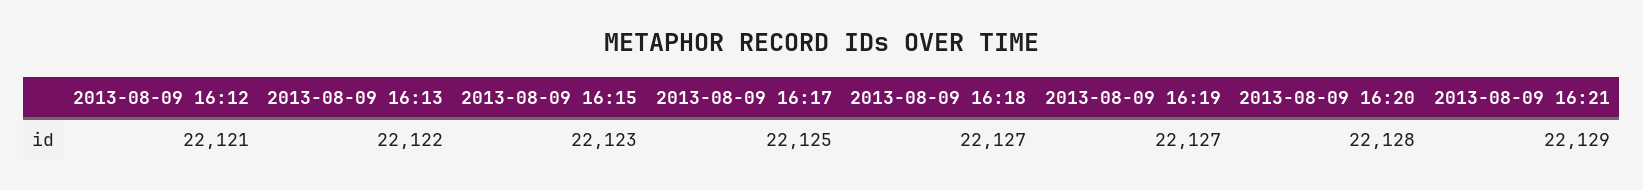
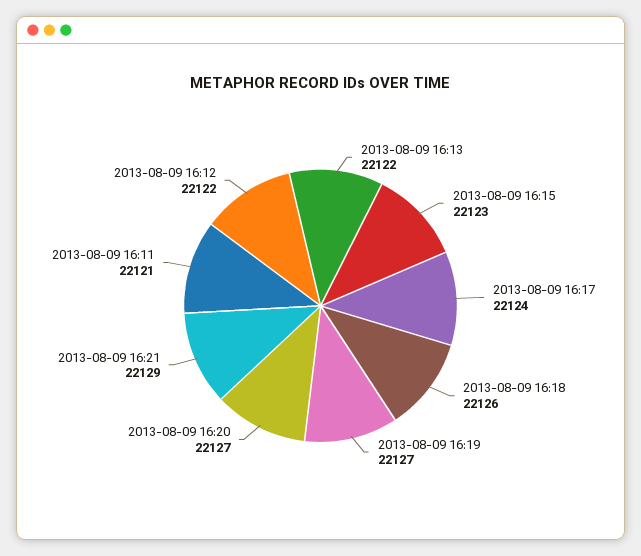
  {
-   "2013-08-09 16:12": 22121,
+   "2013-08-09 16:12": 22122,
    "2013-08-09 16:13": 22122,
    "2013-08-09 16:15": 22123,
-   "2013-08-09 16:17": 22125,
+   "2013-08-09 16:17": 22124,
-   "2013-08-09 16:18": 22127,
+   "2013-08-09 16:18": 22126,
    "2013-08-09 16:19": 22127,
-   "2013-08-09 16:20": 22128,
+   "2013-08-09 16:20": 22127,
-   "2013-08-09 16:21": 22129
+   "2013-08-09 16:21": 22129,
+   "2013-08-09 16:11": 22121
  }

